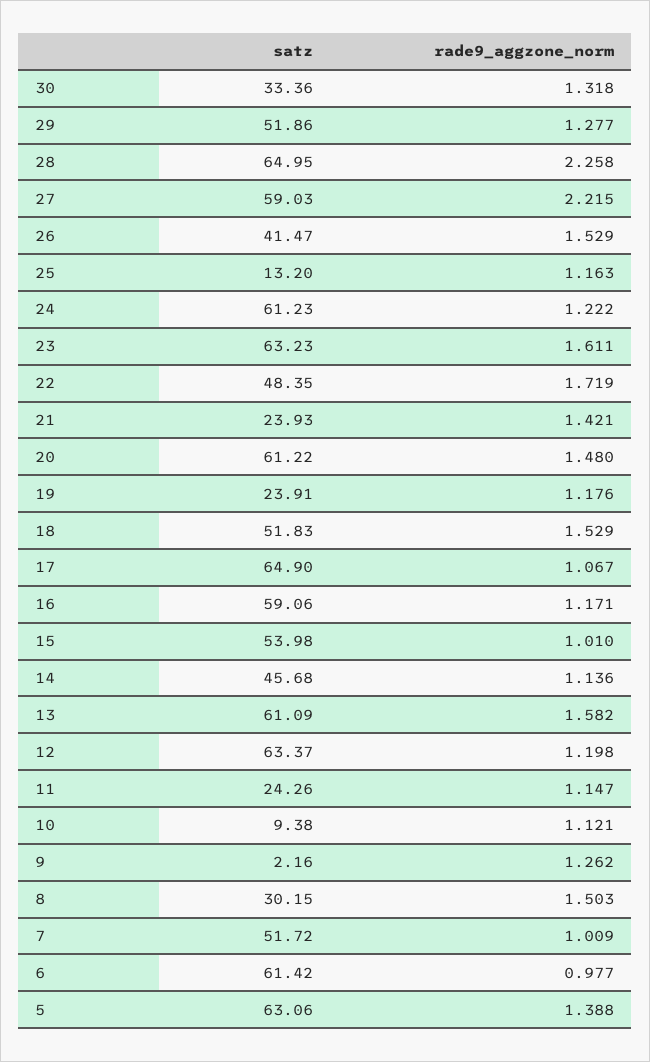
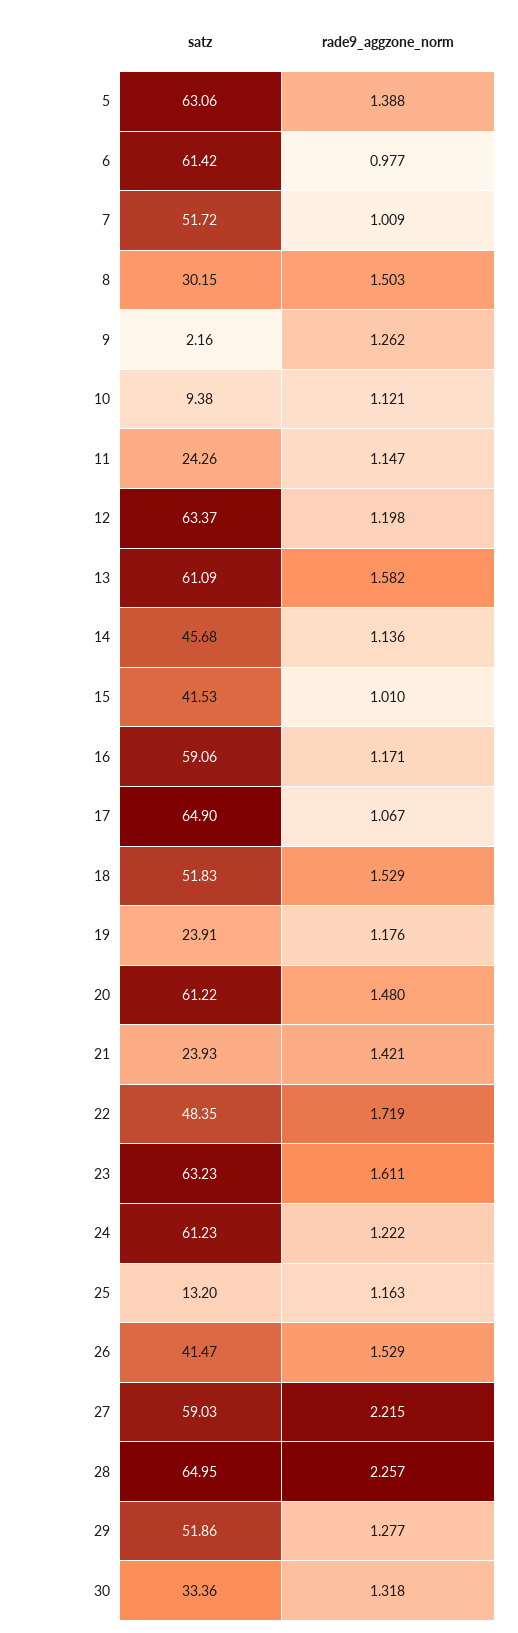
  {
    "satz": {
      "30": 33.36,
      "29": 51.86,
      "28": 64.95,
      "27": 59.03,
      "26": 41.47,
      "25": 13.2,
      "24": 61.23,
      "23": 63.23,
      "22": 48.35,
      "21": 23.93,
      "20": 61.22,
      "19": 23.91,
      "18": 51.83,
      "17": 64.9,
      "16": 59.06,
-     "15": 53.98,
+     "15": 41.53,
      "14": 45.68,
      "13": 61.09,
      "12": 63.37,
      "11": 24.26,
      "10": 9.38,
      "9": 2.16,
      "8": 30.15,
      "7": 51.72,
      "6": 61.42,
      "5": 63.06
    },
    "rade9_aggzone_norm": {
      "30": 1.318,
      "29": 1.277,
-     "28": 2.258,
+     "28": 2.257,
      "27": 2.215,
      "26": 1.529,
      "25": 1.163,
      "24": 1.222,
      "23": 1.611,
      "22": 1.719,
      "21": 1.421,
      "20": 1.48,
      "19": 1.176,
      "18": 1.529,
      "17": 1.067,
      "16": 1.171,
      "15": 1.01,
      "14": 1.136,
      "13": 1.582,
      "12": 1.198,
      "11": 1.147,
      "10": 1.121,
      "9": 1.262,
      "8": 1.503,
      "7": 1.009,
      "6": 0.977,
      "5": 1.388
    }
  }

